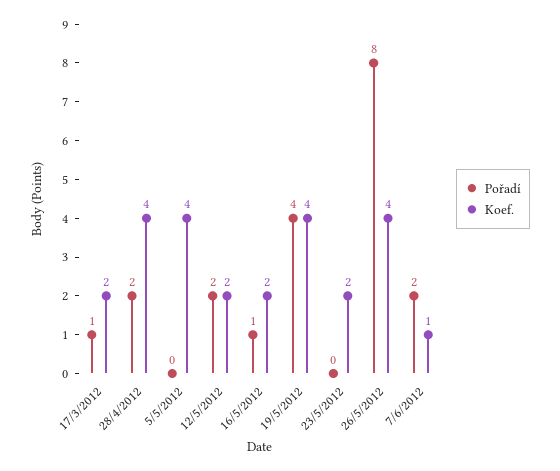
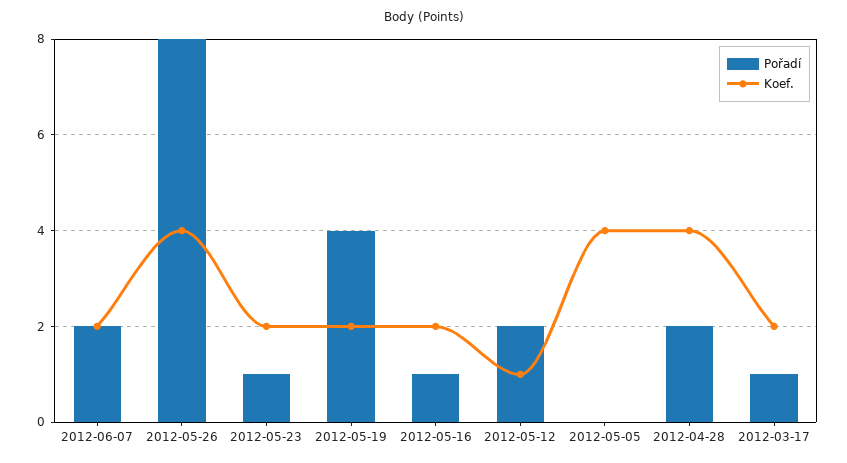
  {
    "Pořadí": {
      "17/3/2012": 1,
      "28/4/2012": 2,
      "5/5/2012": 0,
      "12/5/2012": 2,
      "16/5/2012": 1,
      "19/5/2012": 4,
-     "23/5/2012": 0,
+     "23/5/2012": 1,
      "26/5/2012": 8,
      "7/6/2012": 2
    },
    "Koef.": {
      "17/3/2012": 2,
      "28/4/2012": 4,
      "5/5/2012": 4,
-     "12/5/2012": 2,
+     "12/5/2012": 1,
      "16/5/2012": 2,
-     "19/5/2012": 4,
+     "19/5/2012": 2,
      "23/5/2012": 2,
      "26/5/2012": 4,
-     "7/6/2012": 1
+     "7/6/2012": 2
    }
  }

